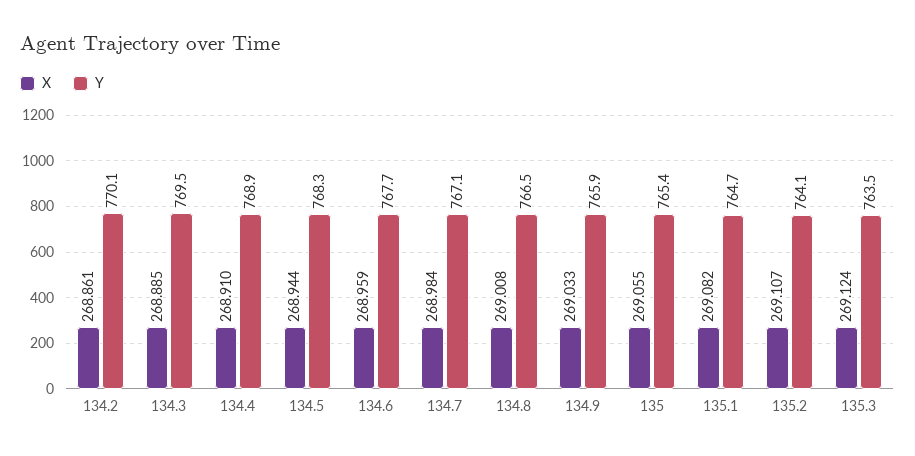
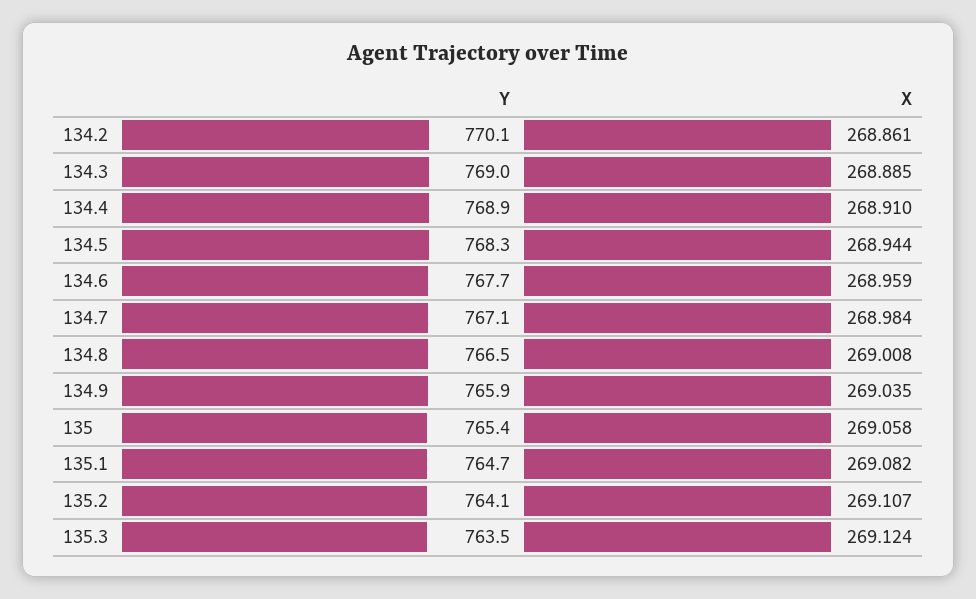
  {
    "X": {
      "134.2": 268.861,
      "134.3": 268.885,
      "134.4": 268.91,
      "134.5": 268.944,
      "134.6": 268.959,
      "134.7": 268.984,
      "134.8": 269.008,
-     "134.9": 269.033,
+     "134.9": 269.035,
-     "135": 269.055,
+     "135": 269.058,
      "135.1": 269.082,
      "135.2": 269.107,
      "135.3": 269.124
    },
    "Y": {
      "134.2": 770.1,
-     "134.3": 769.5,
+     "134.3": 769,
      "134.4": 768.9,
      "134.5": 768.3,
      "134.6": 767.7,
      "134.7": 767.1,
      "134.8": 766.5,
      "134.9": 765.9,
      "135": 765.4,
      "135.1": 764.7,
      "135.2": 764.1,
      "135.3": 763.5
    }
  }

